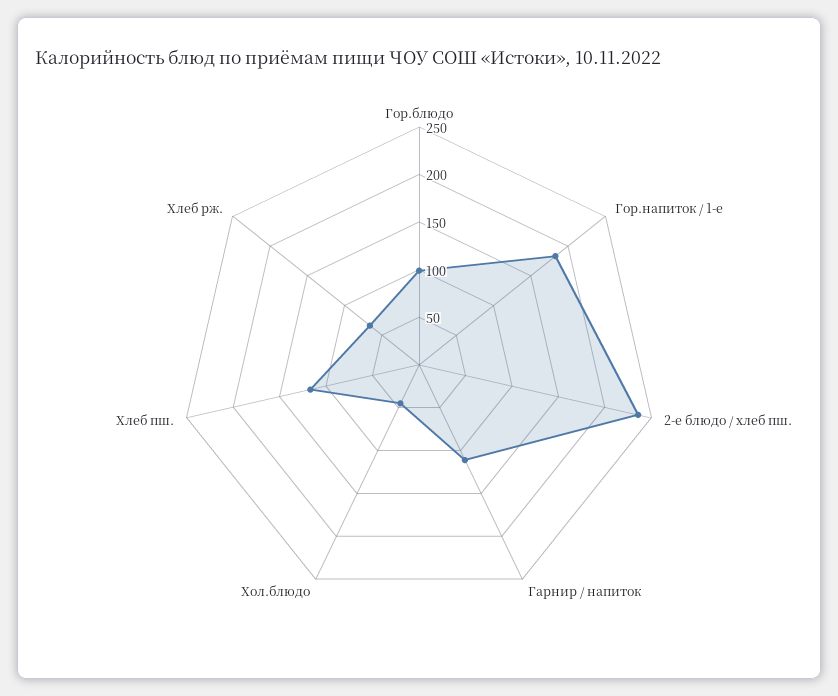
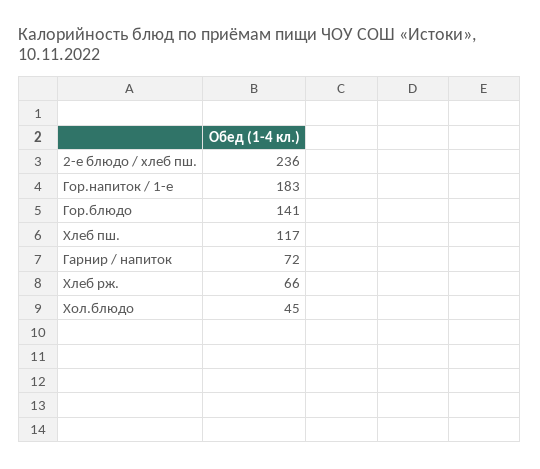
  {
-   "Гор.блюдо": 100,
+   "Гор.блюдо": 141,
    "Гор.напиток / 1-е": 183,
    "2-е блюдо / хлеб пш.": 236,
-   "Гарнир / напиток": 110,
+   "Гарнир / напиток": 72,
    "Хол.блюдо": 45,
    "Хлеб пш.": 117,
    "Хлеб рж.": 66
  }

